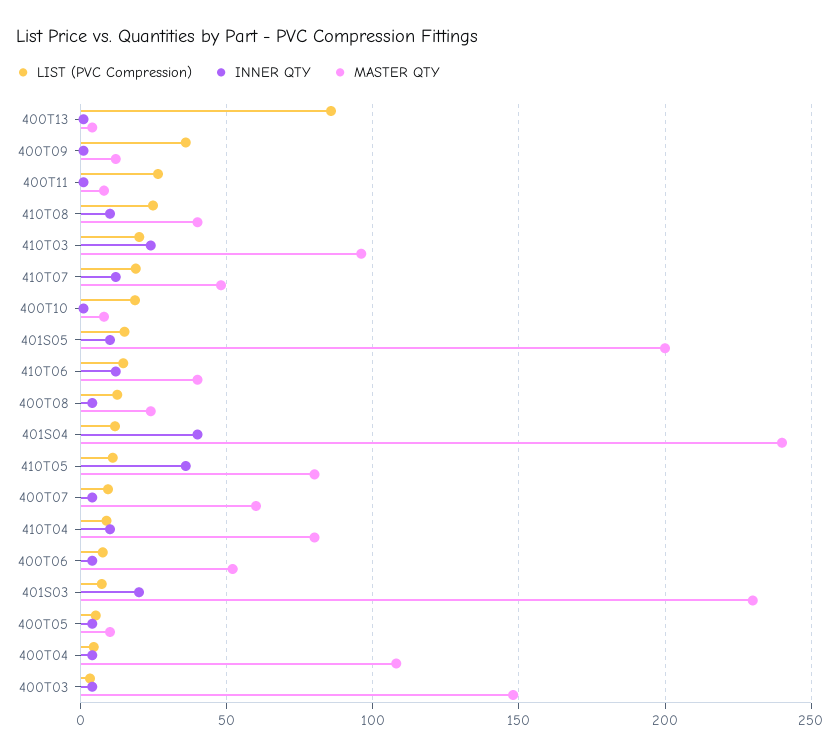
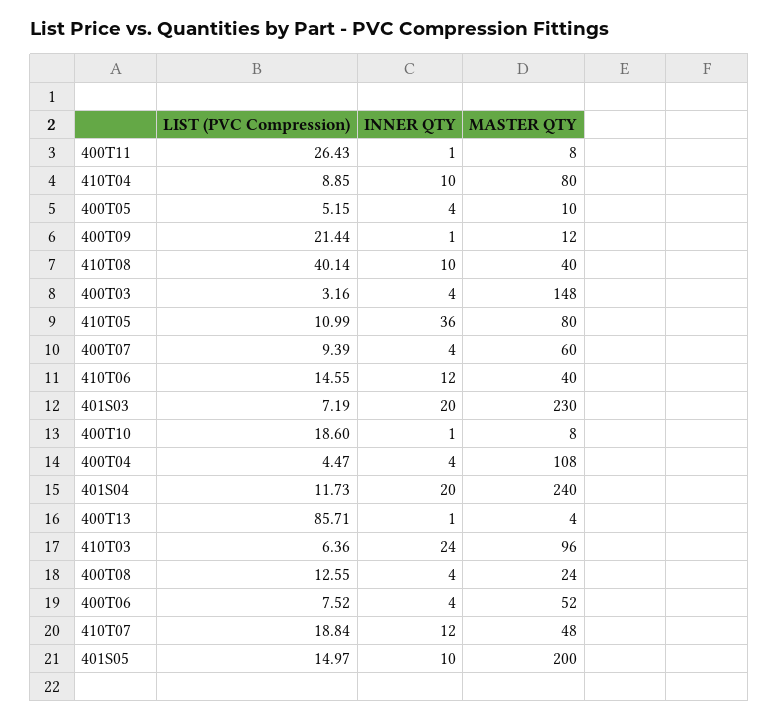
  {
    "LIST (PVC Compression)": {
      "400T13": 85.71,
-     "400T09": 35,
+     "400T09": 21.44,
      "400T11": 26.43,
-     "410T08": 25,
+     "410T08": 40.14,
-     "410T03": 20,
+     "410T03": 6.36,
      "410T07": 18.84,
      "400T10": 18.6,
      "401S05": 14.97,
      "410T06": 14.55,
      "400T08": 12.55,
      "401S04": 11.73,
      "410T05": 10.99,
      "400T07": 9.39,
      "410T04": 8.85,
      "400T06": 7.52,
      "401S03": 7.19,
      "400T05": 5.15,
      "400T04": 4.47,
      "400T03": 3.16
    },
    "INNER QTY": {
      "400T13": 1,
      "400T09": 1,
      "400T11": 1,
      "410T08": 10,
      "410T03": 24,
      "410T07": 12,
      "400T10": 1,
      "401S05": 10,
      "410T06": 12,
      "400T08": 4,
-     "401S04": 40,
+     "401S04": 20,
      "410T05": 36,
      "400T07": 4,
      "410T04": 10,
      "400T06": 4,
      "401S03": 20,
      "400T05": 4,
      "400T04": 4,
      "400T03": 4
    },
    "MASTER QTY": {
      "400T13": 4,
      "400T09": 12,
      "400T11": 8,
      "410T08": 40,
      "410T03": 96,
      "410T07": 48,
      "400T10": 8,
      "401S05": 200,
      "410T06": 40,
      "400T08": 24,
      "401S04": 240,
      "410T05": 80,
      "400T07": 60,
      "410T04": 80,
      "400T06": 52,
      "401S03": 230,
      "400T05": 10,
      "400T04": 108,
      "400T03": 148
    }
  }

